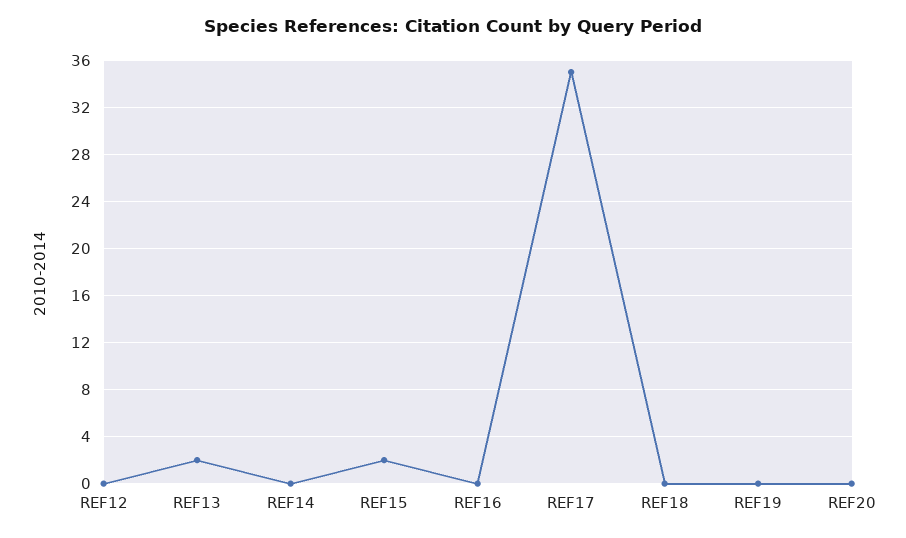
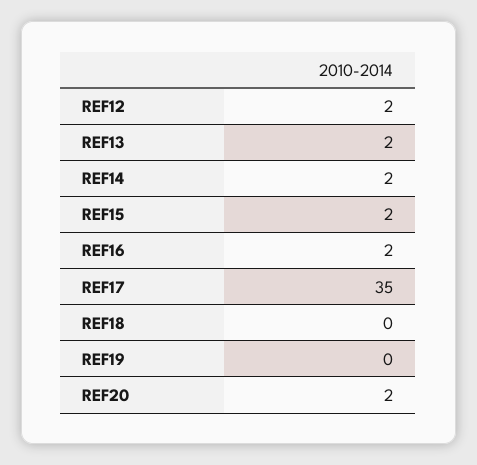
  {
-   "REF12": 0,
+   "REF12": 2,
    "REF13": 2,
-   "REF14": 0,
+   "REF14": 2,
    "REF15": 2,
-   "REF16": 0,
+   "REF16": 2,
    "REF17": 35,
    "REF18": 0,
    "REF19": 0,
-   "REF20": 0
+   "REF20": 2
  }

